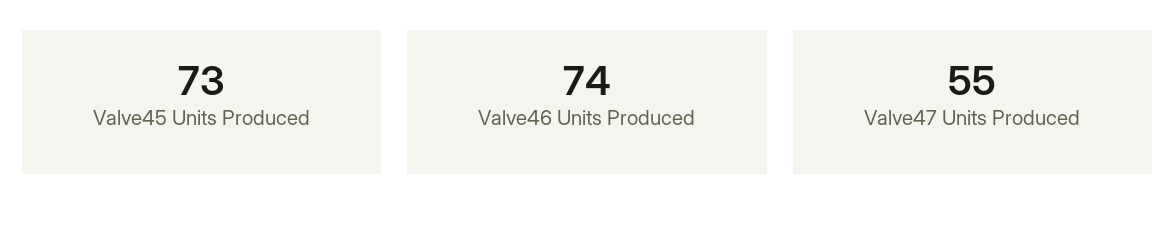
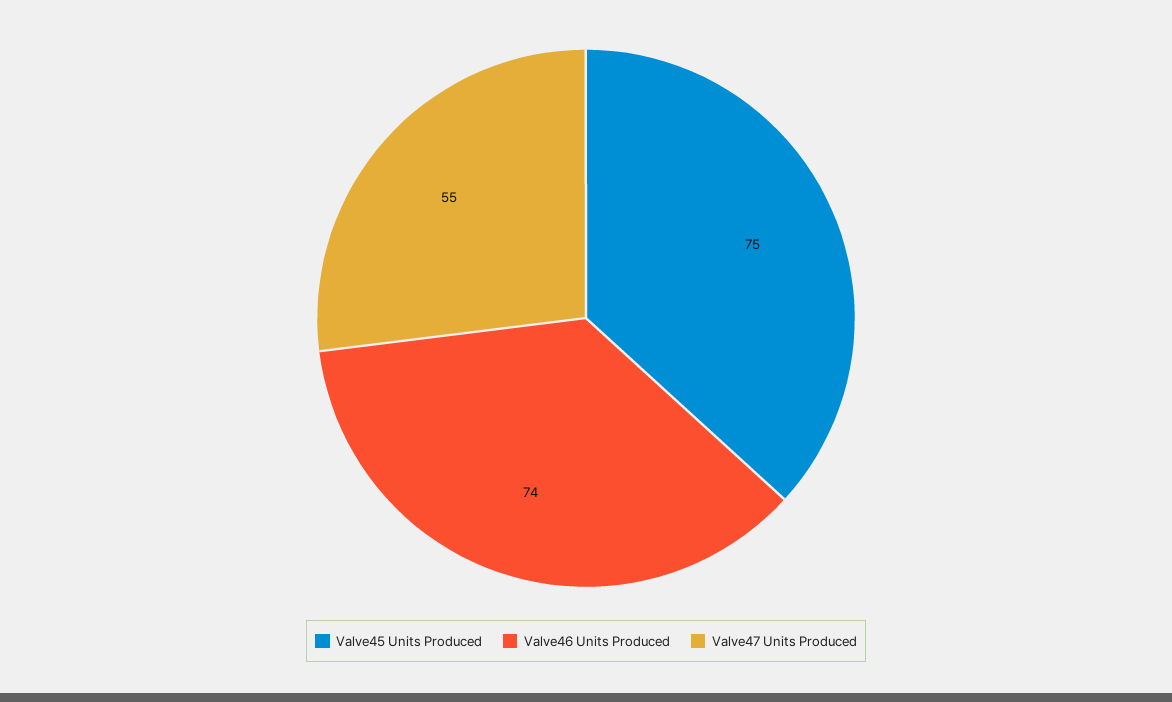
  {
-   "Valve45 Units Produced": 73,
+   "Valve45 Units Produced": 75,
    "Valve46 Units Produced": 74,
    "Valve47 Units Produced": 55
  }

